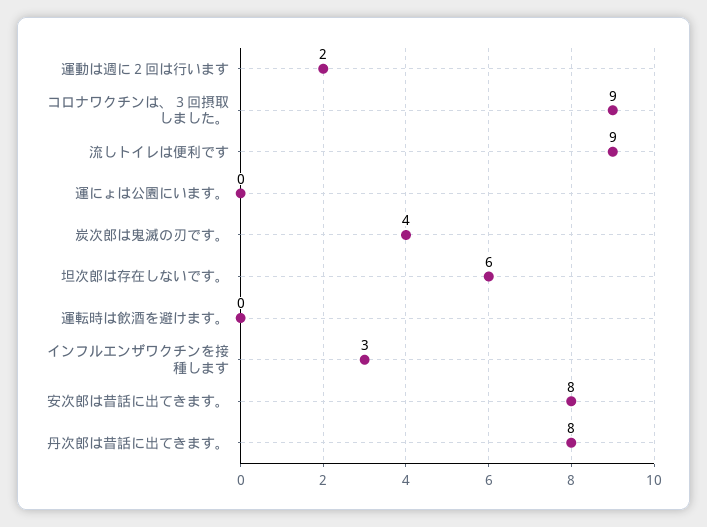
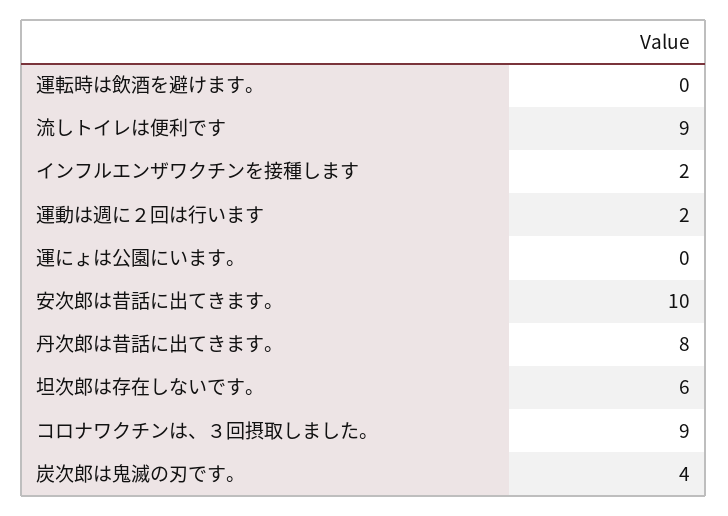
  {
    "運動は週に２回は行います": 2,
    "コロナワクチンは、３回摂取しました。": 9,
    "流しトイレは便利です": 9,
    "運にょは公園にいます。": 0,
    "炭次郎は鬼滅の刃です。": 4,
    "坦次郎は存在しないです。": 6,
    "運転時は飲酒を避けます。": 0,
-   "インフルエンザワクチンを接種します": 3,
+   "インフルエンザワクチンを接種します": 2,
-   "安次郎は昔話に出てきます。": 8,
+   "安次郎は昔話に出てきます。": 10,
    "丹次郎は昔話に出てきます。": 8
  }

